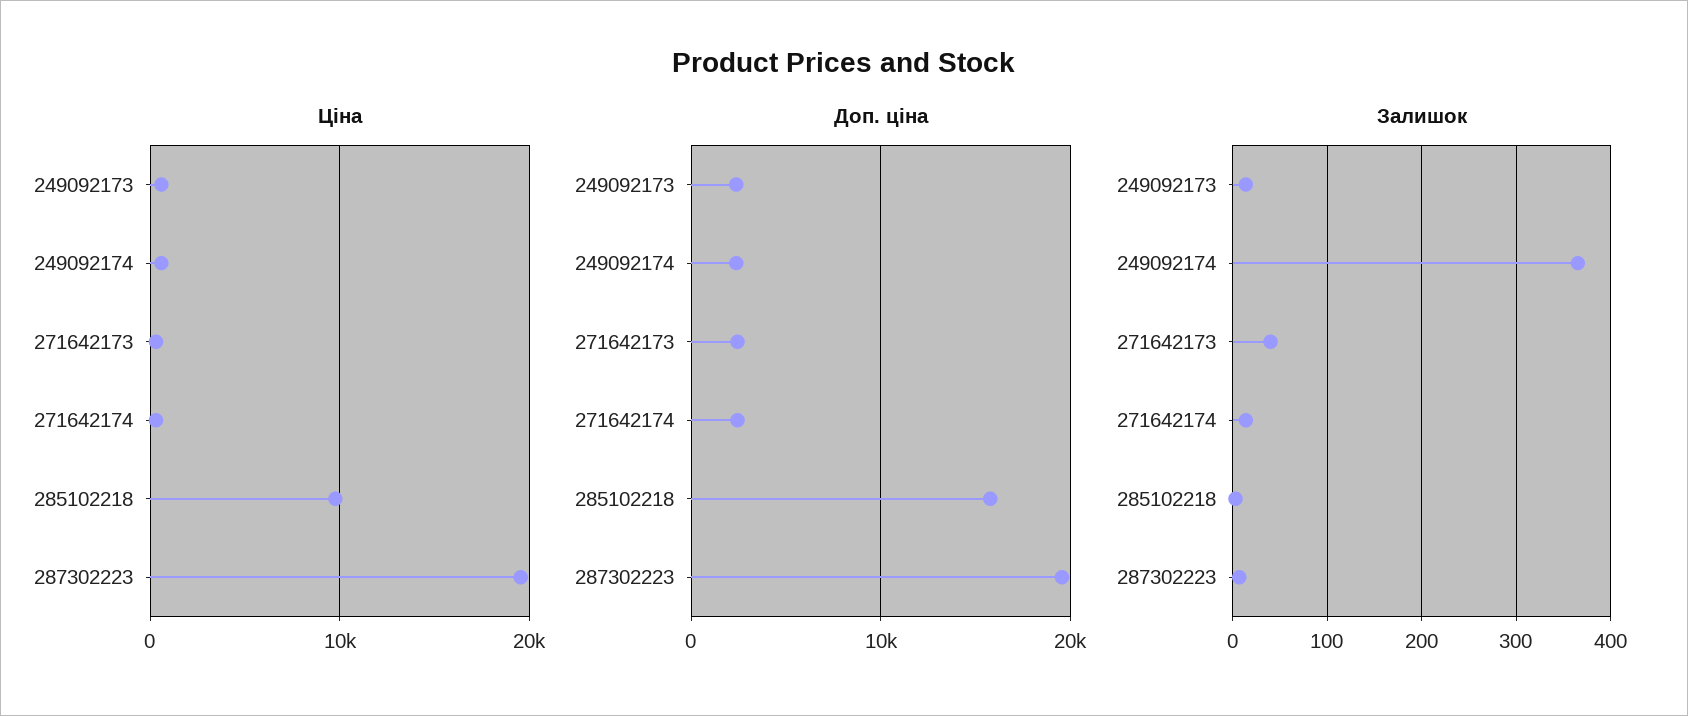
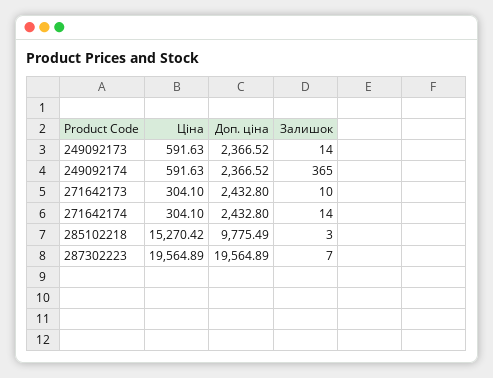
  {
    "Ціна": {
      "249092173": 591.63,
      "249092174": 591.63,
      "271642173": 304.1,
      "271642174": 304.1,
-     "285102218": 10000,
+     "285102218": 15270.42,
      "287302223": 19564.89
    },
    "Доп. ціна": {
      "249092173": 2366.52,
      "249092174": 2366.52,
      "271642173": 2432.8,
      "271642174": 2432.8,
-     "285102218": 16000,
+     "285102218": 9775.49,
      "287302223": 19564.89
    },
    "Залишок": {
      "249092173": 14,
      "249092174": 365,
-     "271642173": 40,
+     "271642173": 10,
      "271642174": 14,
      "285102218": 3,
      "287302223": 7
    }
  }

